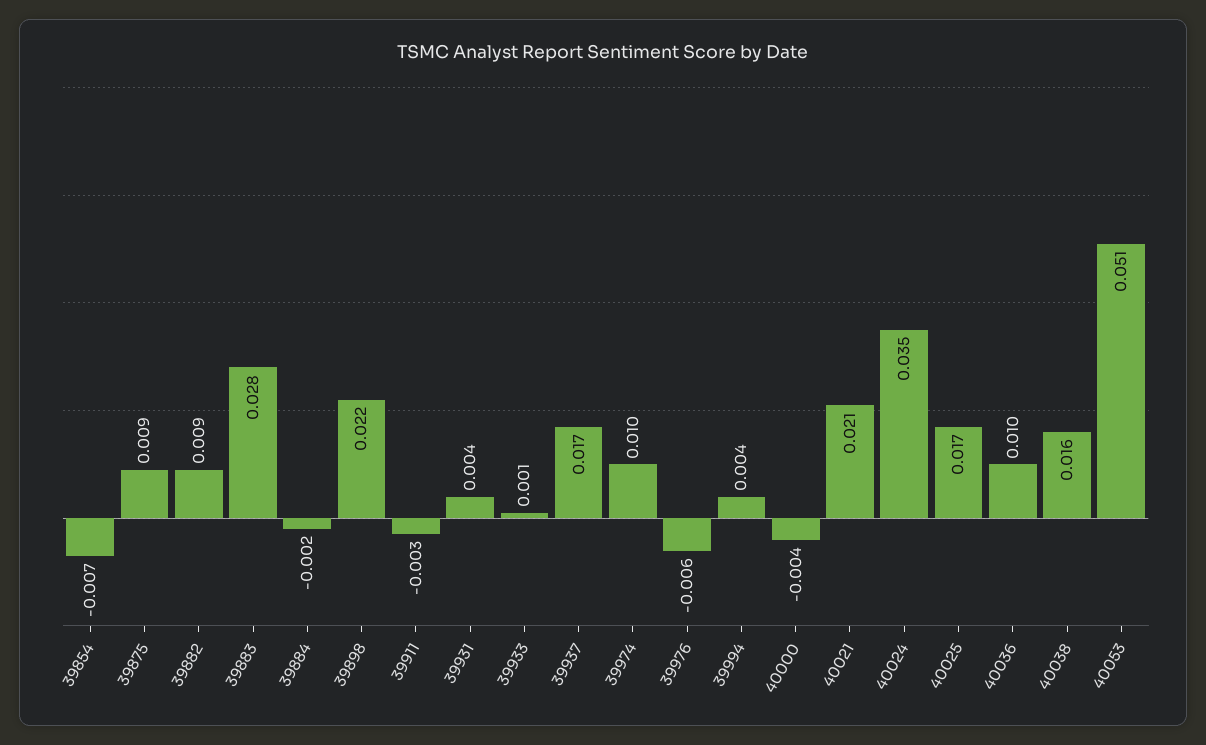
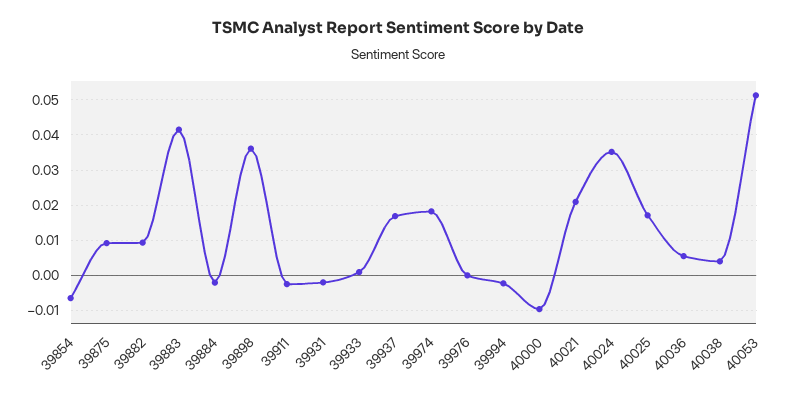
  {
    "39854": -0.007,
    "39875": 0.009,
    "39882": 0.009,
-   "39883": 0.028,
+   "39883": 0.042,
    "39884": -0.002,
-   "39898": 0.022,
+   "39898": 0.036,
    "39911": -0.003,
-   "39931": 0.004,
+   "39931": -0.002,
    "39933": 0.001,
    "39937": 0.017,
-   "39974": 0.01,
+   "39974": 0.018,
-   "39976": -0.006,
+   "39976": 0,
-   "39994": 0.004,
+   "39994": -0.002,
-   "40000": -0.004,
+   "40000": -0.01,
    "40021": 0.021,
    "40024": 0.035,
    "40025": 0.017,
-   "40036": 0.01,
+   "40036": 0.006,
-   "40038": 0.016,
+   "40038": 0.004,
    "40053": 0.051
  }

